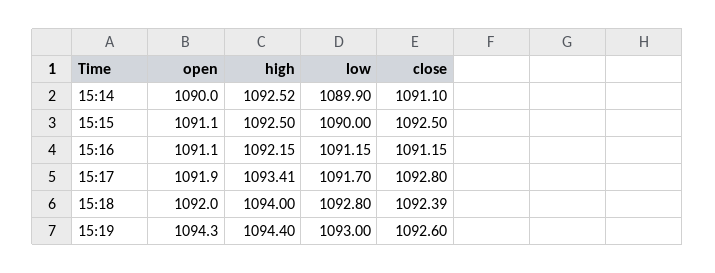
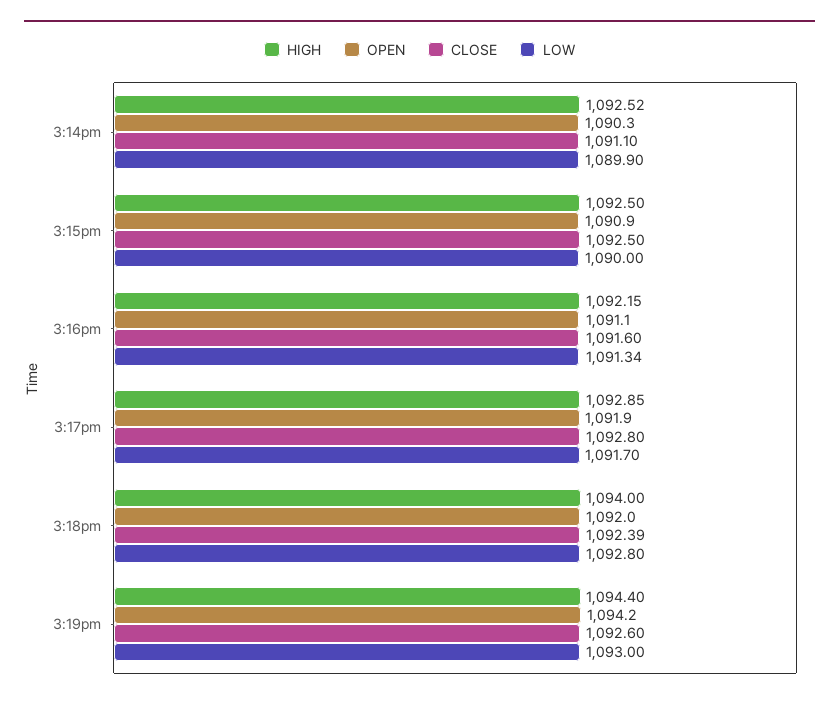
  {
    "open": {
-     "15:14": 1090,
+     "15:14": 1090.3,
-     "15:15": 1091.1,
+     "15:15": 1090.9,
      "15:16": 1091.1,
      "15:17": 1091.9,
      "15:18": 1092,
-     "15:19": 1094.3
+     "15:19": 1094.2
    },
    "high": {
      "15:14": 1092.52,
      "15:15": 1092.5,
      "15:16": 1092.15,
-     "15:17": 1093.41,
+     "15:17": 1092.85,
      "15:18": 1094,
      "15:19": 1094.4
    },
    "low": {
      "15:14": 1089.9,
      "15:15": 1090,
-     "15:16": 1091.15,
+     "15:16": 1091.34,
      "15:17": 1091.7,
      "15:18": 1092.8,
      "15:19": 1093
    },
    "close": {
      "15:14": 1091.1,
      "15:15": 1092.5,
-     "15:16": 1091.15,
+     "15:16": 1091.6,
      "15:17": 1092.8,
      "15:18": 1092.39,
      "15:19": 1092.6
    }
  }

